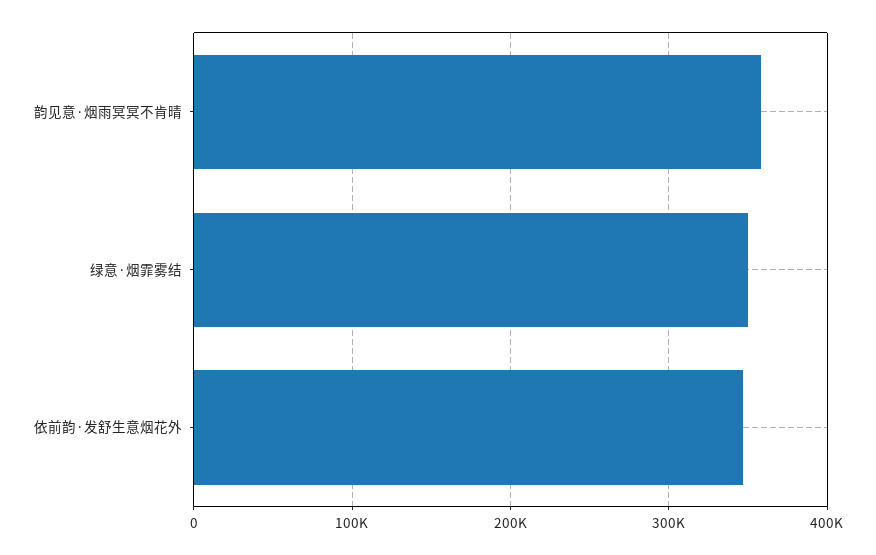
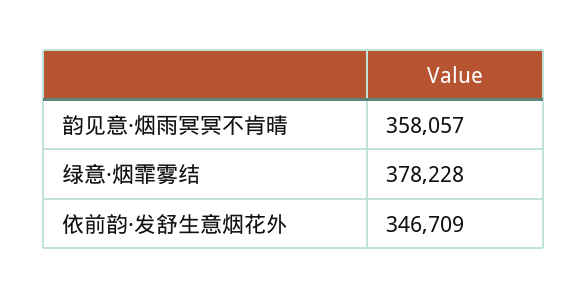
  {
    "韵见意·烟雨冥冥不肯晴": 358057,
-   "绿意·烟霏雾结": 350000,
+   "绿意·烟霏雾结": 378228,
    "依前韵·发舒生意烟花外": 346709
  }

